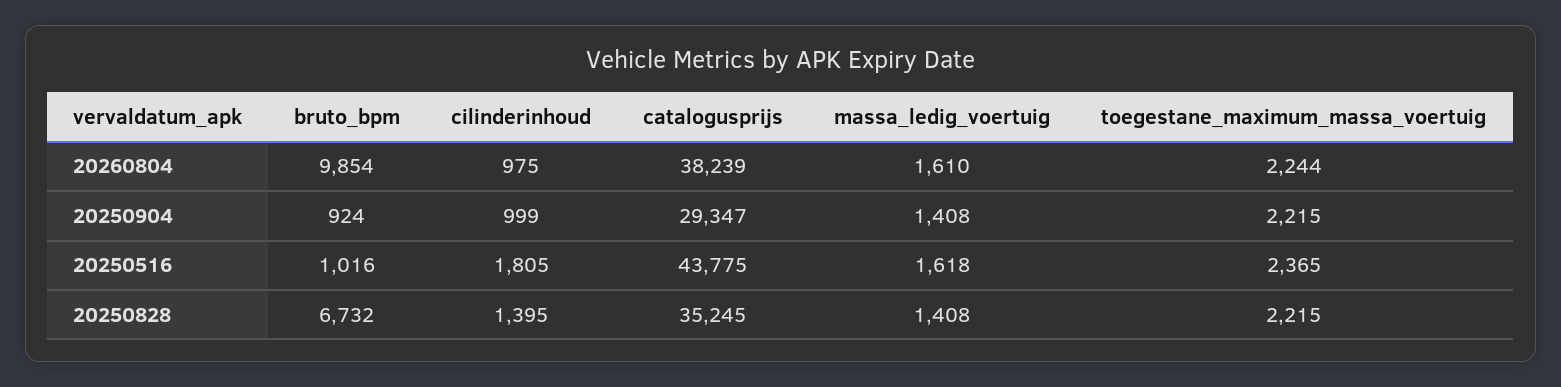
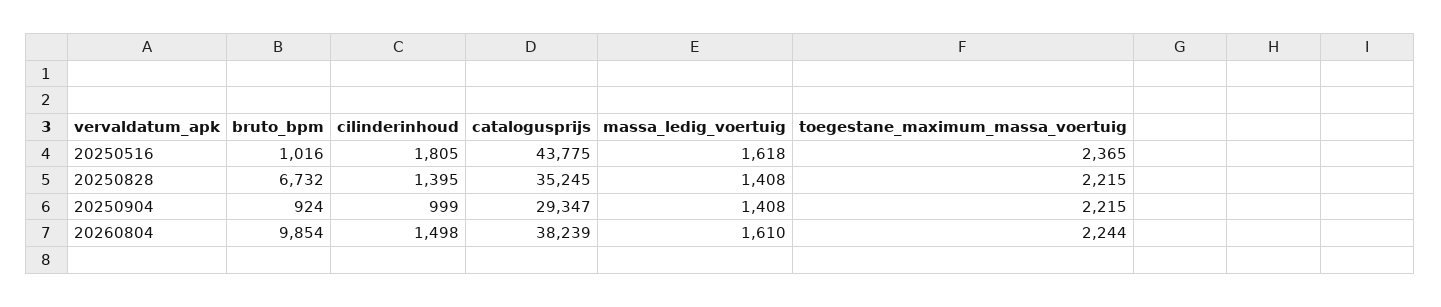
  {
    "bruto_bpm": {
      "20260804": 9854,
      "20250904": 924,
      "20250516": 1016,
      "20250828": 6732
    },
    "cilinderinhoud": {
-     "20260804": 975,
+     "20260804": 1498,
      "20250904": 999,
      "20250516": 1805,
      "20250828": 1395
    },
    "catalogusprijs": {
      "20260804": 38239,
      "20250904": 29347,
      "20250516": 43775,
      "20250828": 35245
    },
    "massa_ledig_voertuig": {
      "20260804": 1610,
      "20250904": 1408,
      "20250516": 1618,
      "20250828": 1408
    },
    "toegestane_maximum_massa_voertuig": {
      "20260804": 2244,
      "20250904": 2215,
      "20250516": 2365,
      "20250828": 2215
    }
  }

